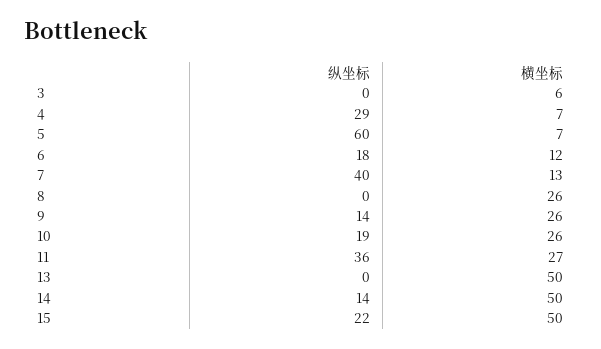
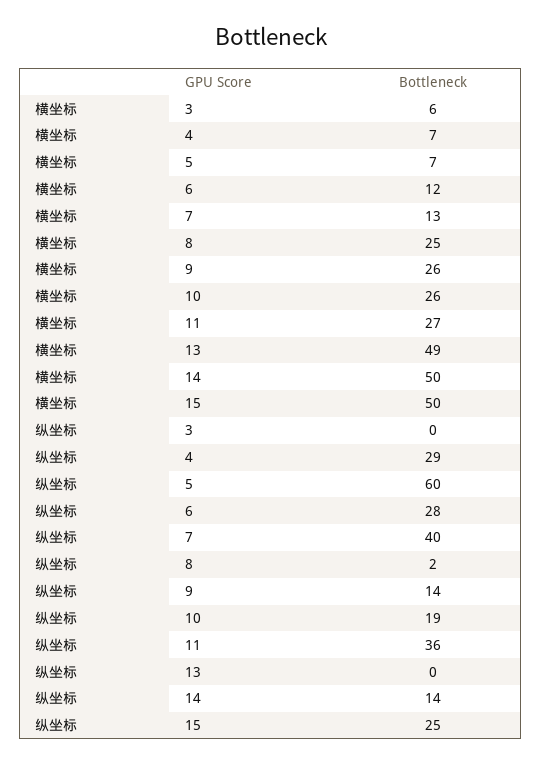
  {
    "纵坐标": {
      "3": 0,
      "4": 29,
      "5": 60,
-     "6": 18,
+     "6": 28,
      "7": 40,
-     "8": 0,
+     "8": 2,
      "9": 14,
      "10": 19,
      "11": 36,
      "13": 0,
      "14": 14,
-     "15": 22
+     "15": 25
    },
    "横坐标": {
      "3": 6,
      "4": 7,
      "5": 7,
      "6": 12,
      "7": 13,
-     "8": 26,
+     "8": 25,
      "9": 26,
      "10": 26,
      "11": 27,
-     "13": 50,
+     "13": 49,
      "14": 50,
      "15": 50
    }
  }

